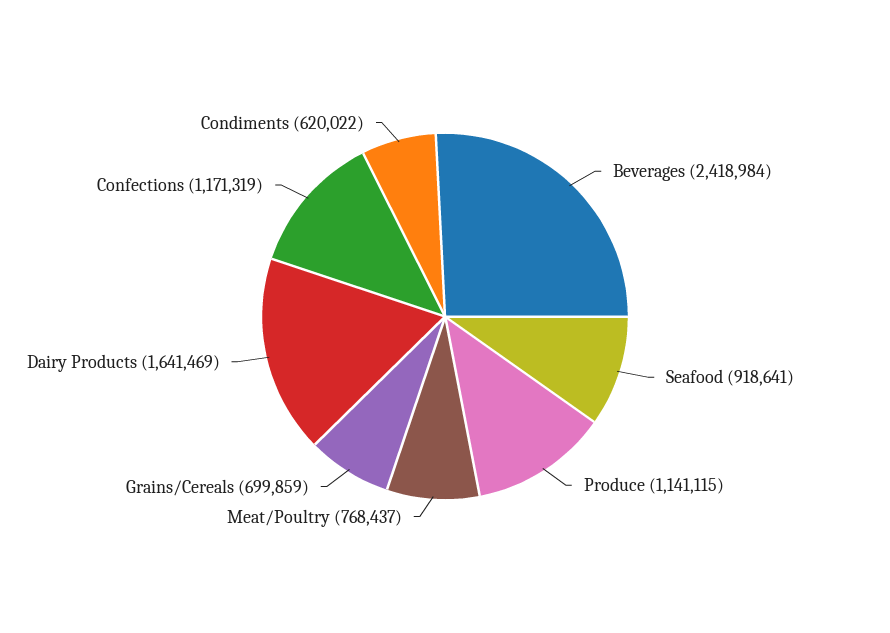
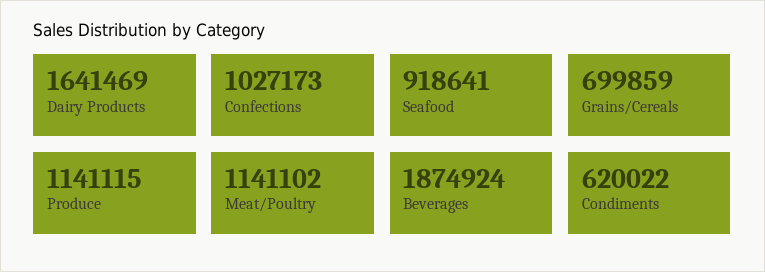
  {
-   "Beverages": 2418984,
+   "Beverages": 1874924,
    "Seafood": 918641,
    "Produce": 1141115,
-   "Meat/Poultry": 768437,
+   "Meat/Poultry": 1141102,
    "Grains/Cereals": 699859,
    "Dairy Products": 1641469,
-   "Confections": 1171319,
+   "Confections": 1027173,
    "Condiments": 620022
  }

